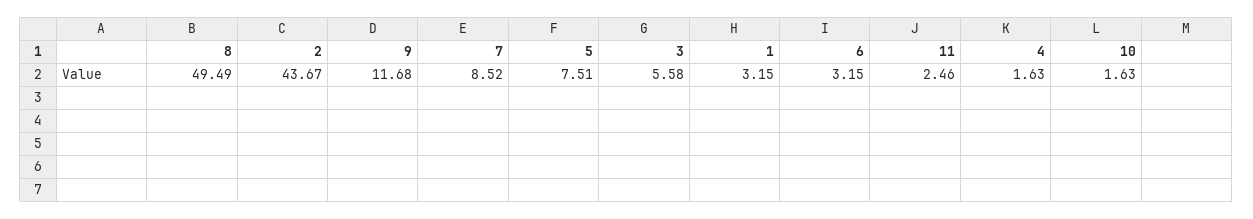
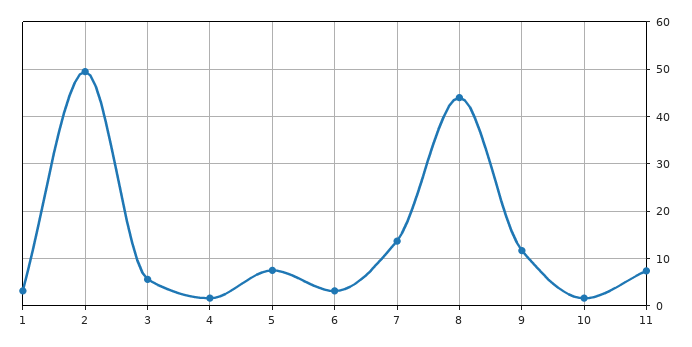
  {
-   "8": 49.49,
+   "8": 44,
-   "2": 43.67,
+   "2": 50,
    "9": 11.68,
-   "7": 8.52,
+   "7": 14,
    "5": 7.51,
    "3": 5.58,
    "1": 3.15,
    "6": 3.15,
-   "11": 2.46,
+   "11": 8,
    "4": 1.63,
    "10": 1.63
  }

